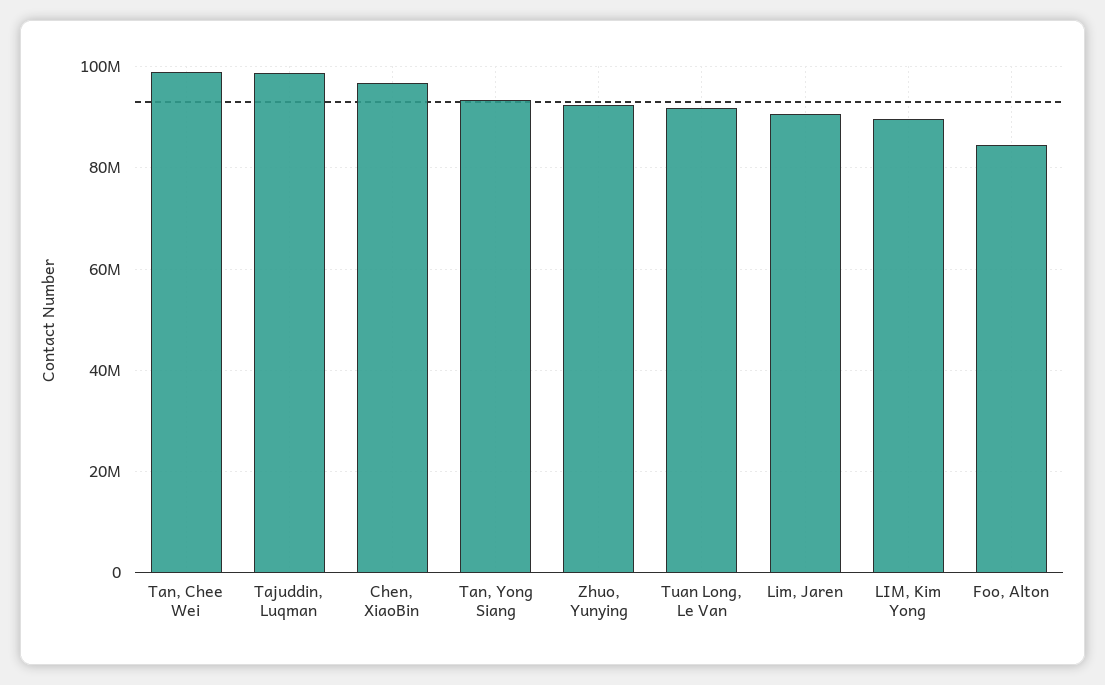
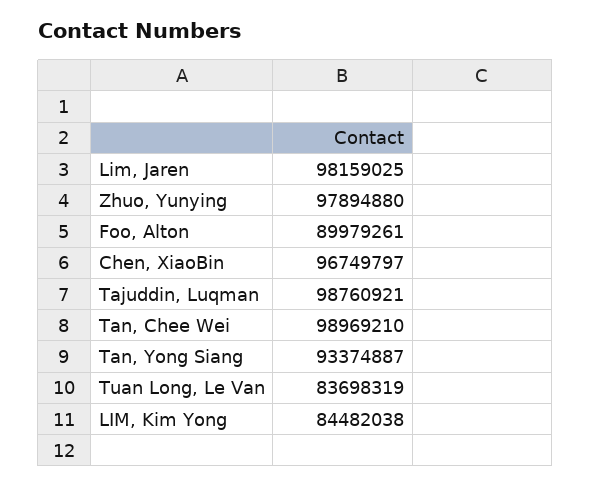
  {
    "Tan, Chee Wei": 98969210,
    "Tajuddin, Luqman": 98760921,
    "Chen, XiaoBin": 96749797,
    "Tan, Yong Siang": 93374887,
-   "Zhuo, Yunying": 92000000,
+   "Zhuo, Yunying": 97894880,
-   "Tuan Long, Le Van": 92000000,
+   "Tuan Long, Le Van": 83698319,
-   "Lim, Jaren": 90000000,
+   "Lim, Jaren": 98159025,
-   "LIM, Kim Yong": 90000000,
+   "LIM, Kim Yong": 84482038,
-   "Foo, Alton": 84000000
+   "Foo, Alton": 89979261
  }

